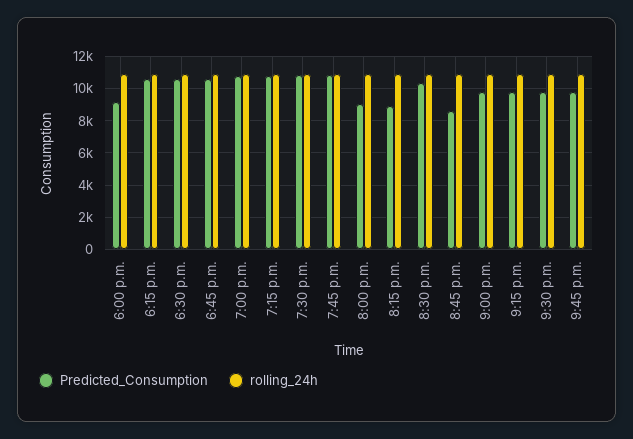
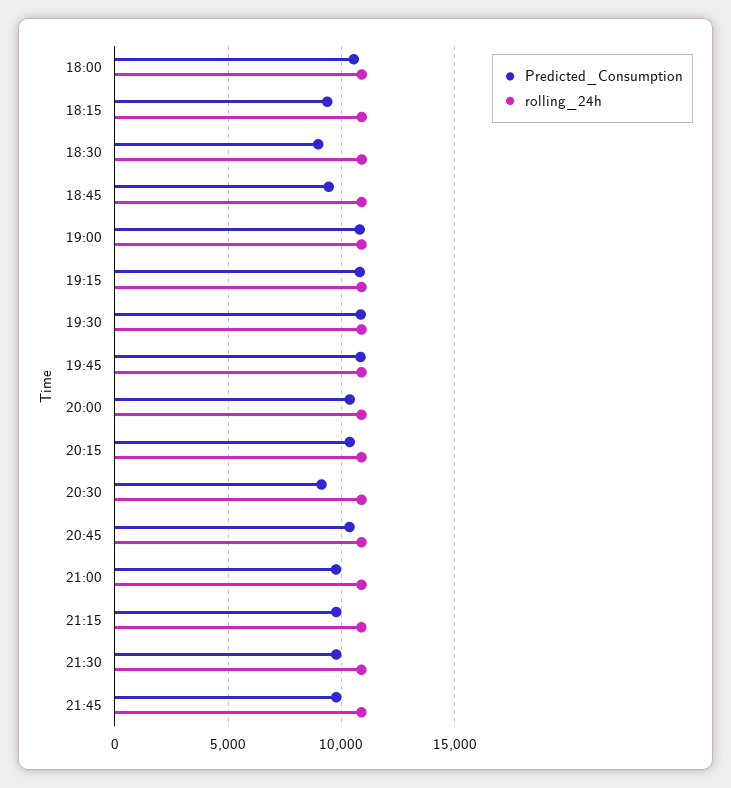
  {
    "Predicted_Consumption": {
-     "6:00 p.m.": 9000,
+     "6:00 p.m.": 10500,
-     "6:15 p.m.": 10500,
+     "6:15 p.m.": 9500,
-     "6:30 p.m.": 10500,
+     "6:30 p.m.": 9000,
-     "6:45 p.m.": 10500,
+     "6:45 p.m.": 9500,
      "7:00 p.m.": 11000,
      "7:15 p.m.": 11000,
      "7:30 p.m.": 11000,
      "7:45 p.m.": 11000,
-     "8:00 p.m.": 9000,
+     "8:00 p.m.": 10500,
-     "8:15 p.m.": 9000,
+     "8:15 p.m.": 10500,
-     "8:30 p.m.": 10500,
+     "8:30 p.m.": 9000,
-     "8:45 p.m.": 8500,
+     "8:45 p.m.": 10500,
      "9:00 p.m.": 10000,
      "9:15 p.m.": 10000,
      "9:30 p.m.": 10000,
      "9:45 p.m.": 10000
    },
    "rolling_24h": {
      "6:00 p.m.": 11000,
      "6:15 p.m.": 11000,
      "6:30 p.m.": 11000,
      "6:45 p.m.": 11000,
      "7:00 p.m.": 11000,
      "7:15 p.m.": 11000,
      "7:30 p.m.": 11000,
      "7:45 p.m.": 11000,
      "8:00 p.m.": 11000,
      "8:15 p.m.": 11000,
      "8:30 p.m.": 11000,
      "8:45 p.m.": 11000,
      "9:00 p.m.": 11000,
      "9:15 p.m.": 11000,
      "9:30 p.m.": 11000,
      "9:45 p.m.": 11000
    }
  }

